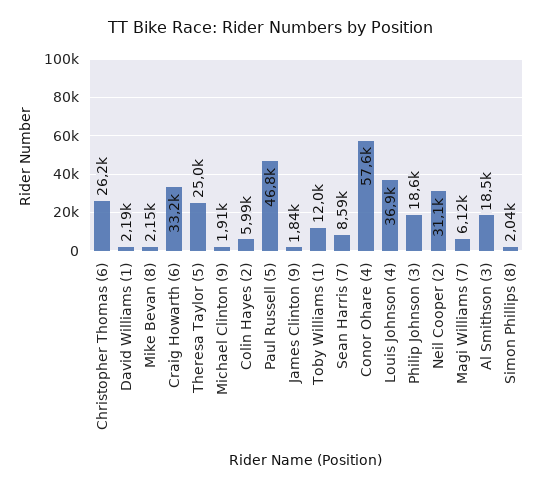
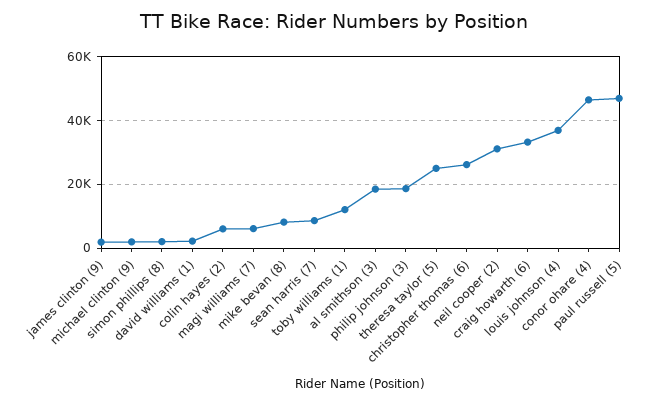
  {
    "Christopher Thomas (6)": 26200,
    "David Williams (1)": 2190,
-   "Mike Bevan (8)": 2150,
+   "Mike Bevan (8)": 8000,
    "Craig Howarth (6)": 33200,
    "Theresa Taylor (5)": 25000,
    "Michael Clinton (9)": 1910,
    "Colin Hayes (2)": 5990,
    "Paul Russell (5)": 46800,
    "James Clinton (9)": 1840,
    "Toby Williams (1)": 12000,
    "Sean Harris (7)": 8590,
-   "Conor Ohare (4)": 57600,
+   "Conor Ohare (4)": 46000,
    "Louis Johnson (4)": 36900,
    "Philip Johnson (3)": 18600,
    "Neil Cooper (2)": 31100,
    "Magi Williams (7)": 6120,
    "Al Smithson (3)": 18500,
    "Simon Phillips (8)": 2040
  }

